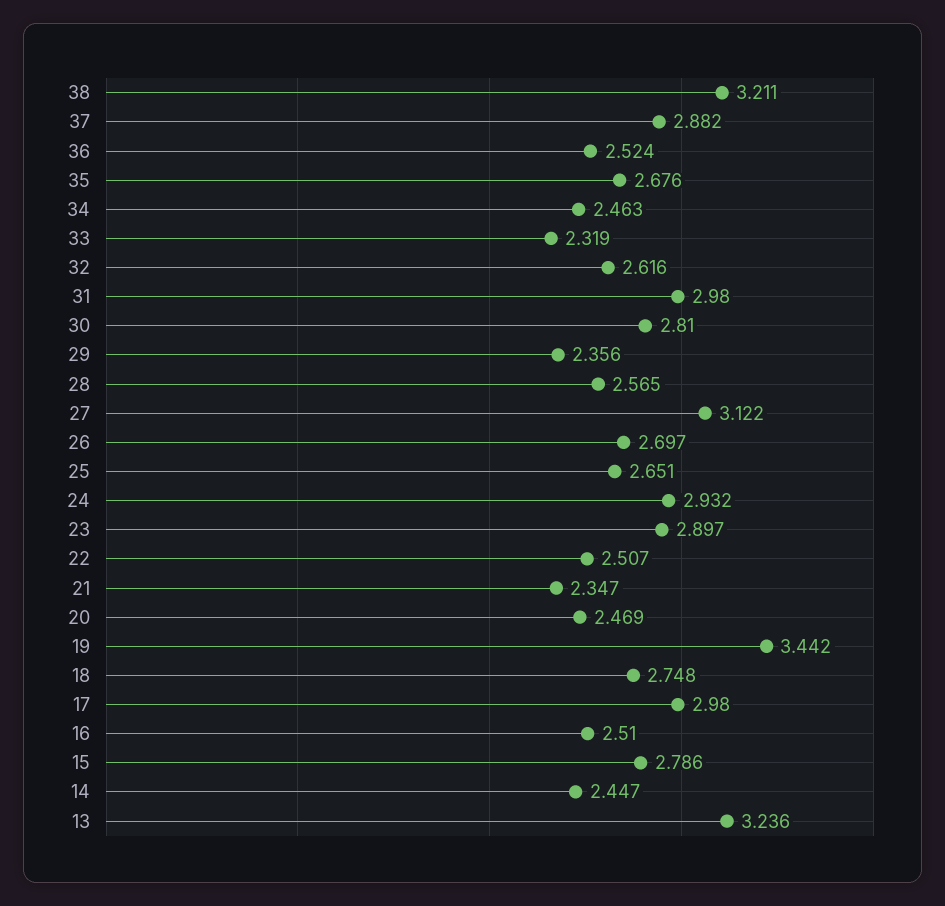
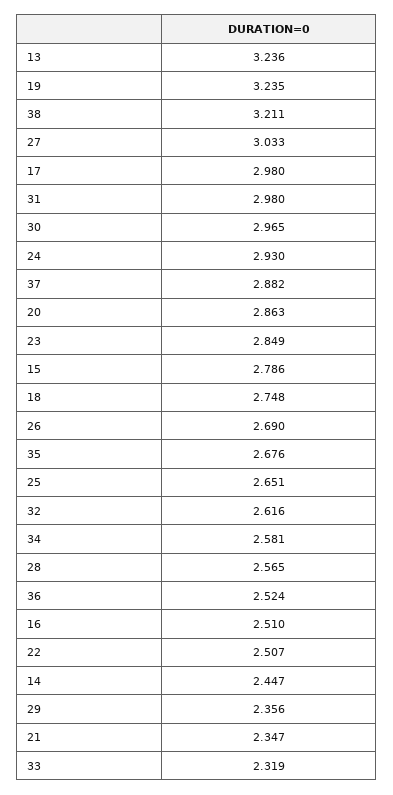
  {
    "38": 3.211,
    "37": 2.882,
    "36": 2.524,
    "35": 2.676,
-   "34": 2.463,
+   "34": 2.581,
    "33": 2.319,
    "32": 2.616,
    "31": 2.98,
-   "30": 2.81,
+   "30": 2.965,
    "29": 2.356,
    "28": 2.565,
-   "27": 3.122,
+   "27": 3.033,
-   "26": 2.697,
+   "26": 2.69,
    "25": 2.651,
-   "24": 2.932,
+   "24": 2.93,
-   "23": 2.897,
+   "23": 2.849,
    "22": 2.507,
    "21": 2.347,
-   "20": 2.469,
+   "20": 2.863,
-   "19": 3.442,
+   "19": 3.235,
    "18": 2.748,
    "17": 2.98,
    "16": 2.51,
    "15": 2.786,
    "14": 2.447,
    "13": 3.236
  }

